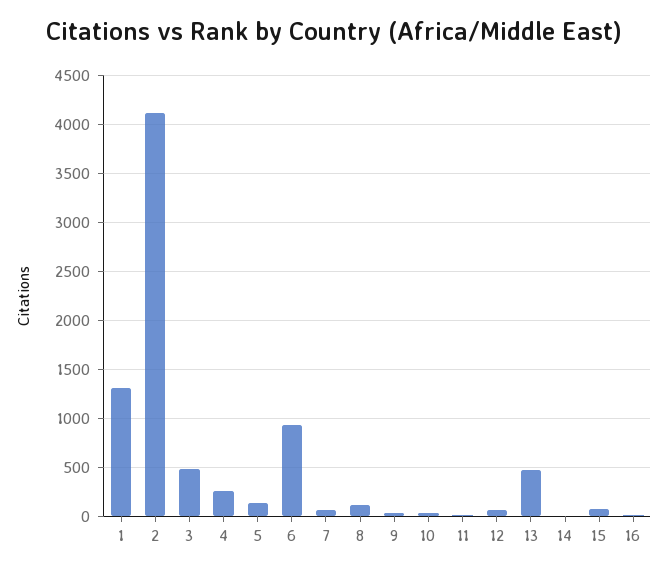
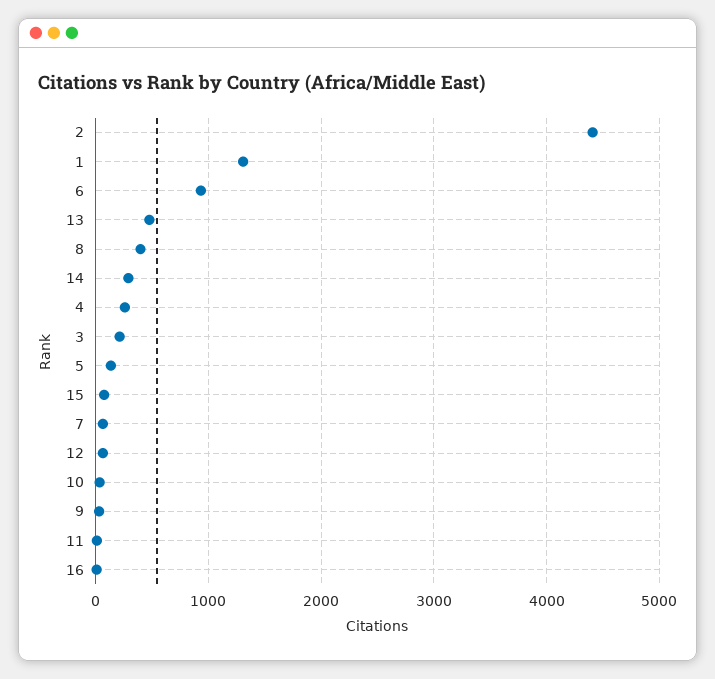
  {
    "1": 1300,
-   "2": 4100,
+   "2": 4400,
-   "3": 500,
+   "3": 200,
    "4": 300,
    "5": 100,
    "6": 900,
    "7": 100,
-   "8": 100,
+   "8": 400,
    "9": 0,
    "10": 0,
    "11": 0,
    "12": 100,
    "13": 500,
-   "14": 0,
+   "14": 300,
    "15": 100,
    "16": 0
  }

